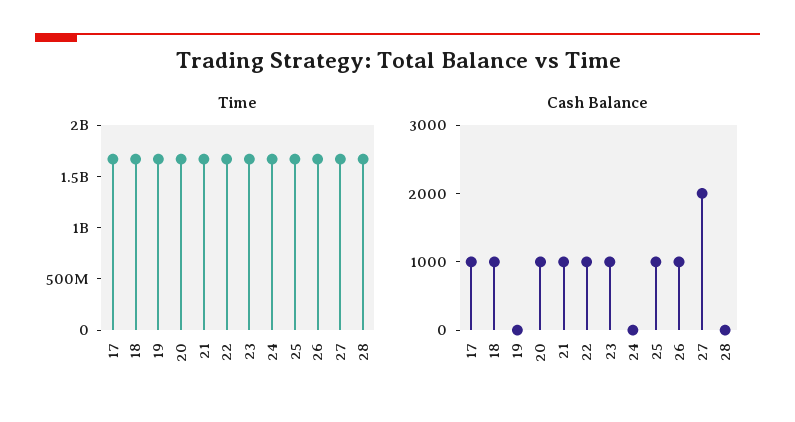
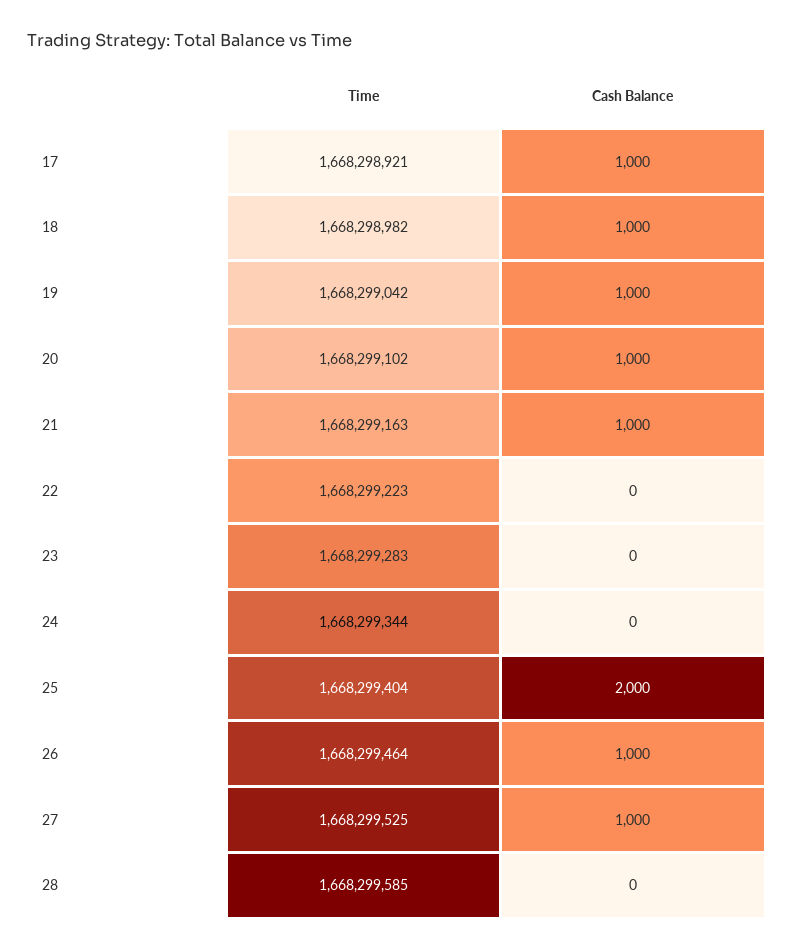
  {
    "Time": {
      "17": 1668298921,
      "18": 1668298982,
      "19": 1668299042,
      "20": 1668299102,
      "21": 1668299163,
      "22": 1668299223,
      "23": 1668299283,
      "24": 1668299344,
      "25": 1668299404,
      "26": 1668299464,
      "27": 1668299525,
      "28": 1668299585
    },
    "Cash Balance": {
      "17": 1000,
      "18": 1000,
-     "19": 0,
+     "19": 1000,
      "20": 1000,
      "21": 1000,
-     "22": 1000,
+     "22": 0,
-     "23": 1000,
+     "23": 0,
      "24": 0,
-     "25": 1000,
+     "25": 2000,
      "26": 1000,
-     "27": 2000,
+     "27": 1000,
      "28": 0
    }
  }

